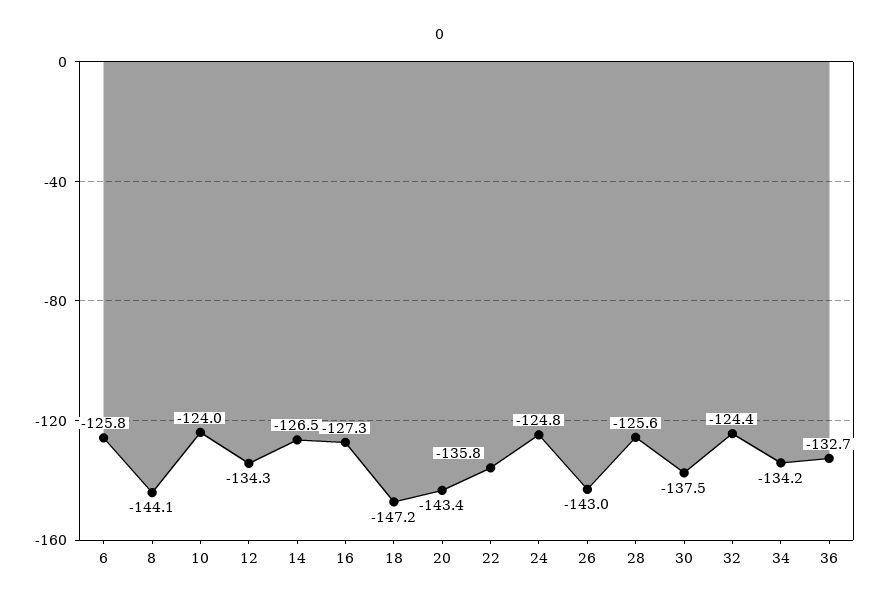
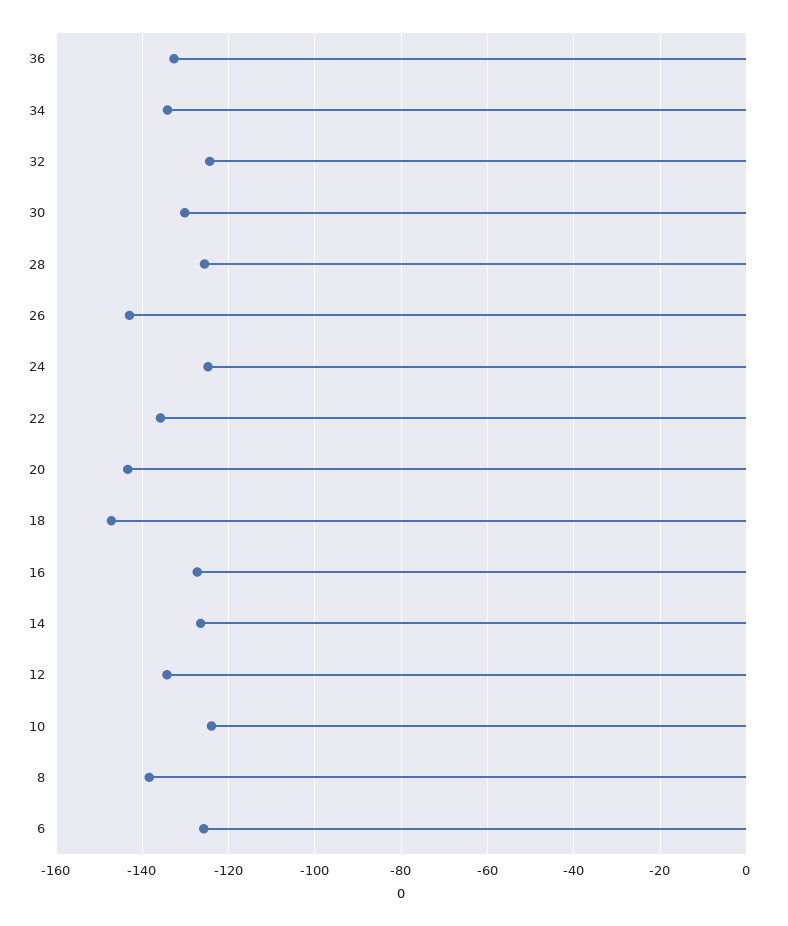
  {
    "6": -125.8,
-   "8": -144.1,
+   "8": -138,
    "10": -124,
    "12": -134.3,
    "14": -126.5,
    "16": -127.3,
    "18": -147.2,
    "20": -143.4,
    "22": -135.8,
    "24": -124.8,
    "26": -143,
    "28": -125.6,
-   "30": -137.5,
+   "30": -130,
    "32": -124.4,
    "34": -134.2,
    "36": -132.7
  }

